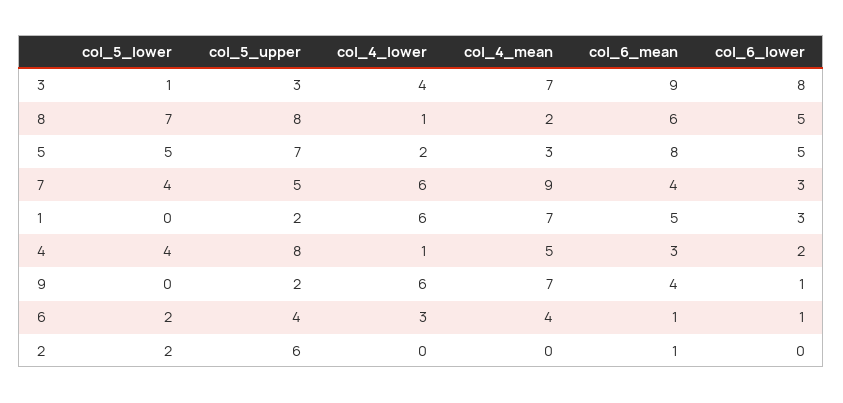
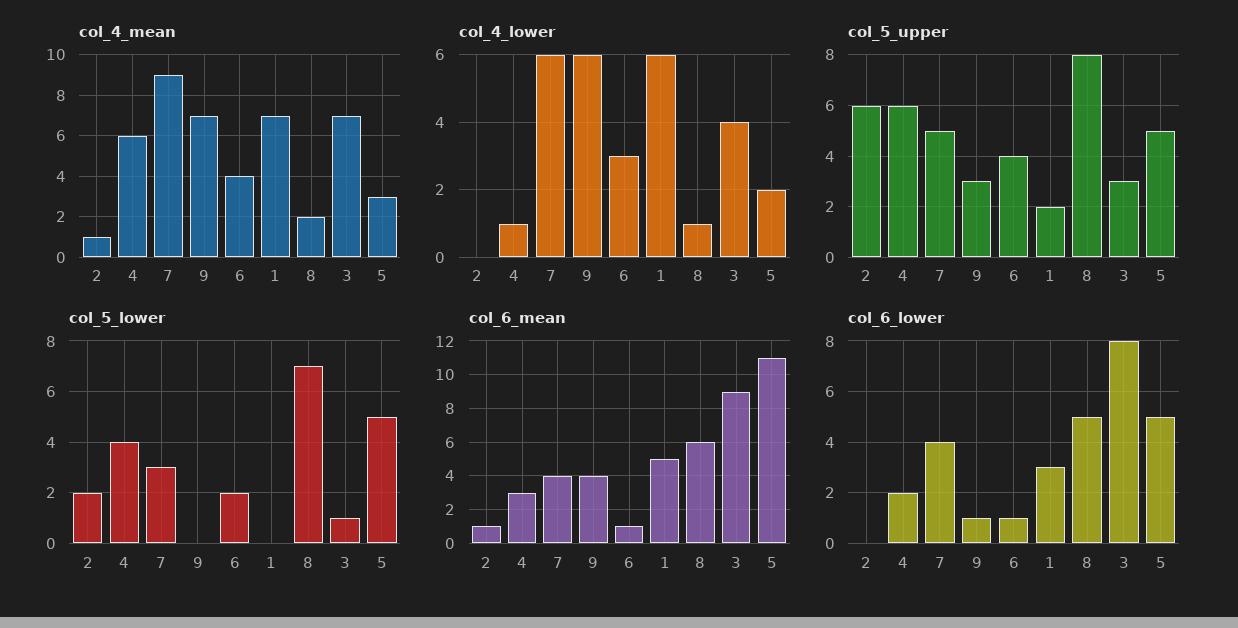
  {
    "col_5_lower": {
      "3": 1,
      "8": 7,
      "5": 5,
-     "7": 4,
+     "7": 3,
      "1": 0,
      "4": 4,
      "9": 0,
      "6": 2,
      "2": 2
    },
    "col_5_upper": {
      "3": 3,
      "8": 8,
-     "5": 7,
+     "5": 5,
      "7": 5,
      "1": 2,
-     "4": 8,
+     "4": 6,
-     "9": 2,
+     "9": 3,
      "6": 4,
      "2": 6
    },
    "col_4_lower": {
      "3": 4,
      "8": 1,
      "5": 2,
      "7": 6,
      "1": 6,
      "4": 1,
      "9": 6,
      "6": 3,
      "2": 0
    },
    "col_4_mean": {
      "3": 7,
      "8": 2,
      "5": 3,
      "7": 9,
      "1": 7,
-     "4": 5,
+     "4": 6,
      "9": 7,
      "6": 4,
-     "2": 0
+     "2": 1
    },
    "col_6_mean": {
      "3": 9,
      "8": 6,
-     "5": 8,
+     "5": 11,
      "7": 4,
      "1": 5,
      "4": 3,
      "9": 4,
      "6": 1,
      "2": 1
    },
    "col_6_lower": {
      "3": 8,
      "8": 5,
      "5": 5,
-     "7": 3,
+     "7": 4,
      "1": 3,
      "4": 2,
      "9": 1,
      "6": 1,
      "2": 0
    }
  }

